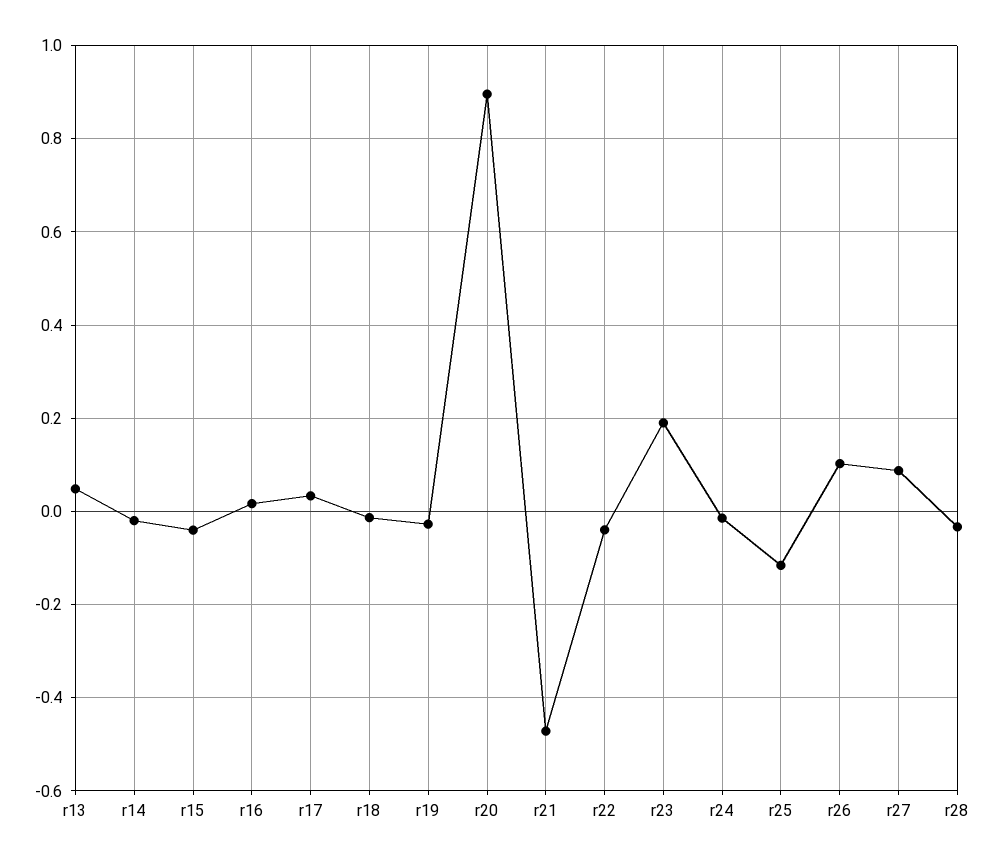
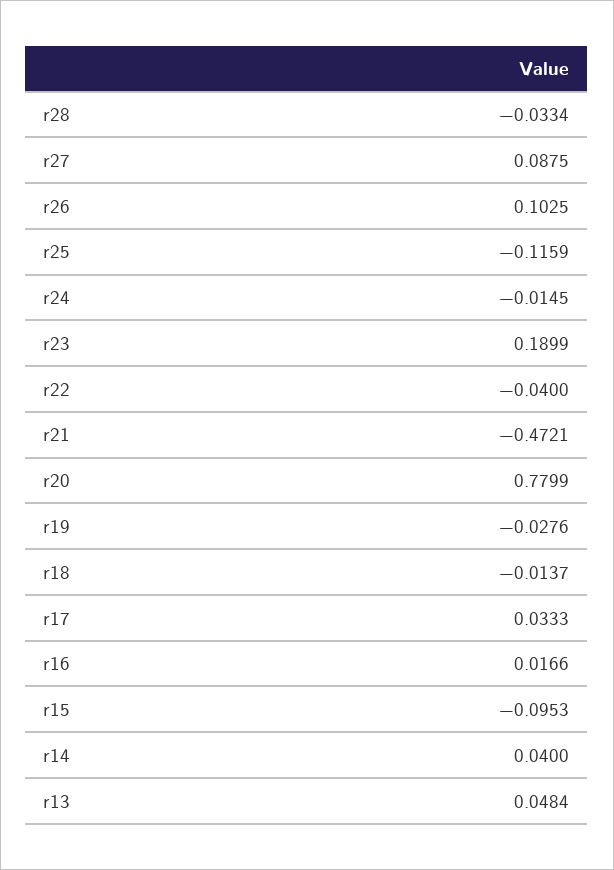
  {
    "r13": 0.0484,
-   "r14": -0.02,
+   "r14": 0.04,
-   "r15": -0.04,
+   "r15": -0.0953,
    "r16": 0.0166,
    "r17": 0.0333,
    "r18": -0.0137,
    "r19": -0.0276,
-   "r20": 0.9,
+   "r20": 0.7799,
    "r21": -0.4721,
    "r22": -0.04,
    "r23": 0.1899,
    "r24": -0.0145,
    "r25": -0.1159,
    "r26": 0.1025,
    "r27": 0.0875,
    "r28": -0.0334
  }

